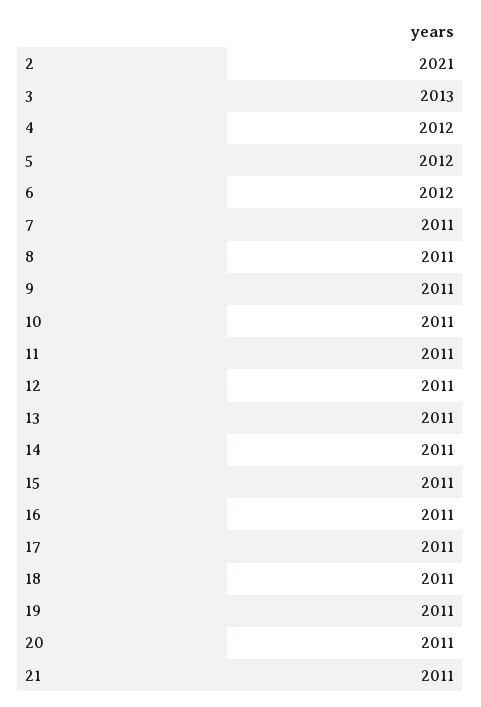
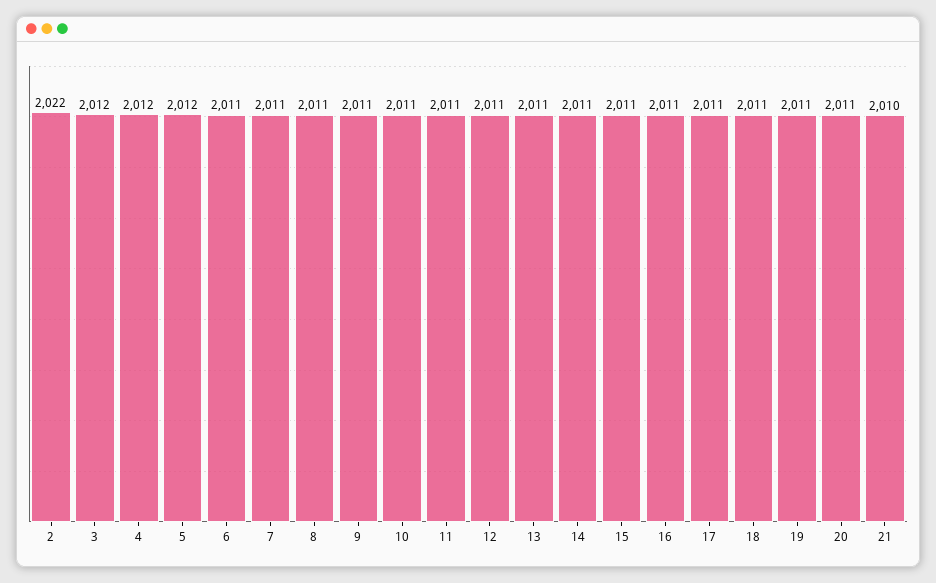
  {
-   "2": 2021,
+   "2": 2022,
-   "3": 2013,
+   "3": 2012,
    "4": 2012,
    "5": 2012,
-   "6": 2012,
+   "6": 2011,
    "7": 2011,
    "8": 2011,
    "9": 2011,
    "10": 2011,
    "11": 2011,
    "12": 2011,
    "13": 2011,
    "14": 2011,
    "15": 2011,
    "16": 2011,
    "17": 2011,
    "18": 2011,
    "19": 2011,
    "20": 2011,
-   "21": 2011
+   "21": 2010
  }

